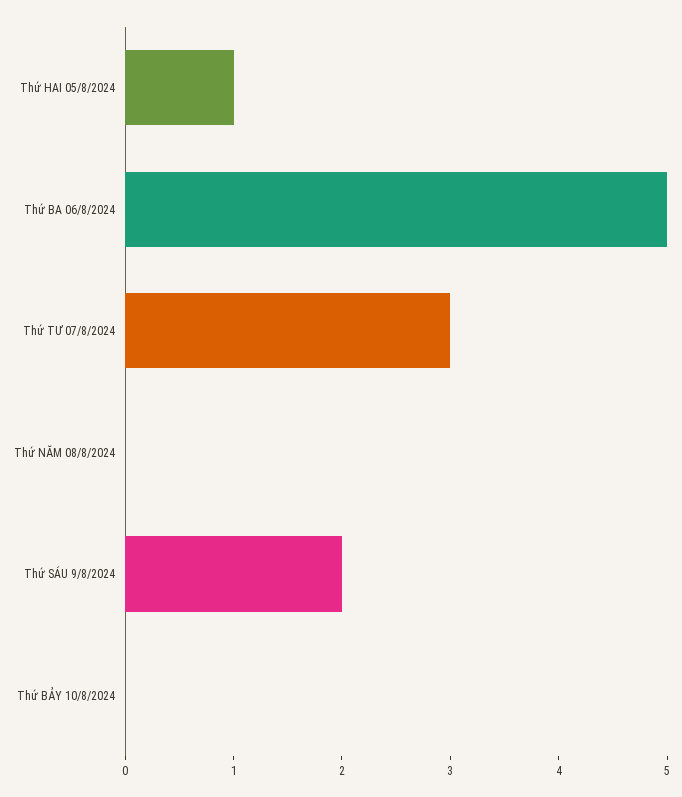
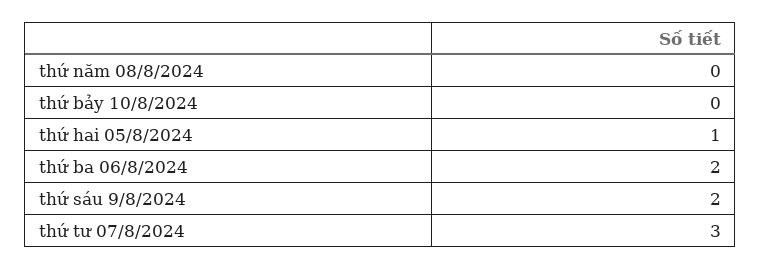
  {
    "Thứ HAI 05/8/2024": 1,
-   "Thứ BA 06/8/2024": 5,
+   "Thứ BA 06/8/2024": 2,
    "Thứ TƯ 07/8/2024": 3,
    "Thứ NĂM 08/8/2024": 0,
    "Thứ SÁU 9/8/2024": 2,
    "Thứ BẢY 10/8/2024": 0
  }

